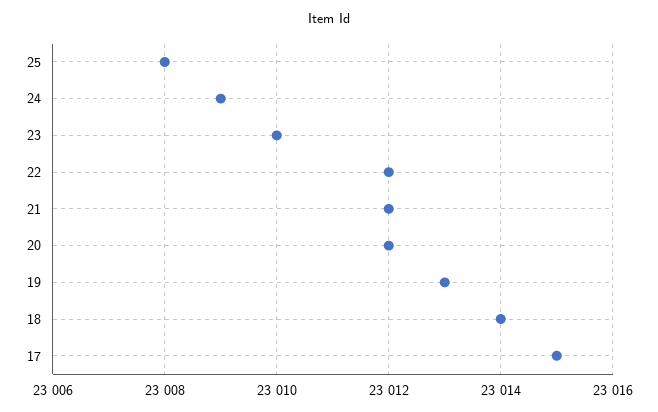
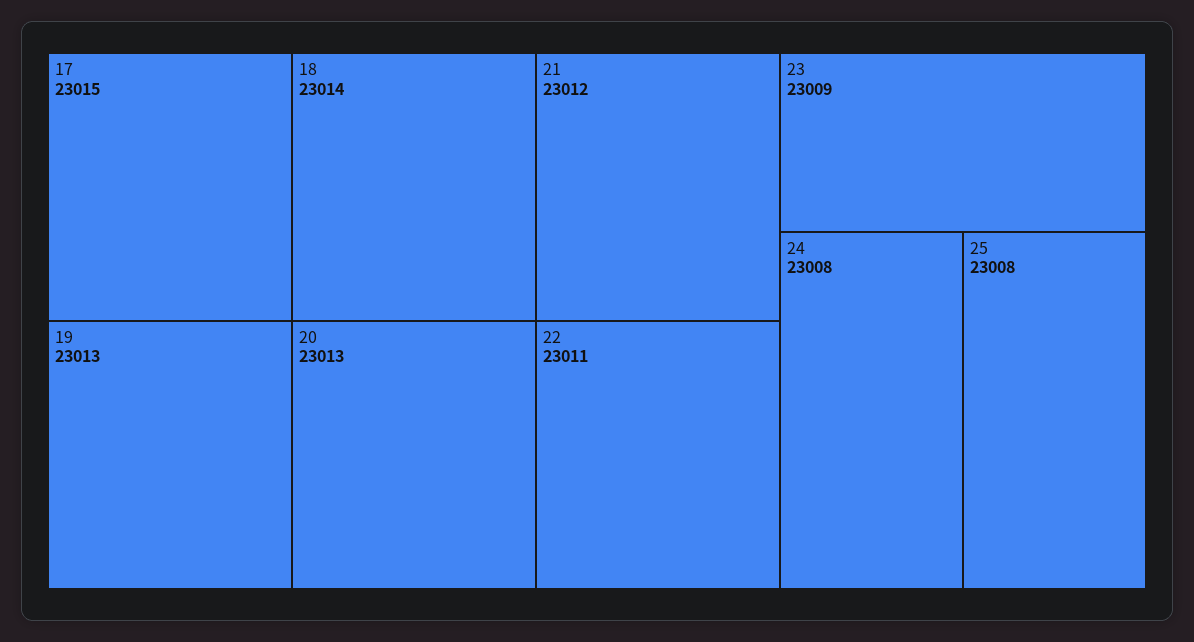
  {
    "25": 23008,
-   "24": 23009,
+   "24": 23008,
-   "23": 23010,
+   "23": 23009,
-   "22": 23012,
+   "22": 23011,
    "21": 23012,
-   "20": 23012,
+   "20": 23013,
    "19": 23013,
    "18": 23014,
    "17": 23015
  }

